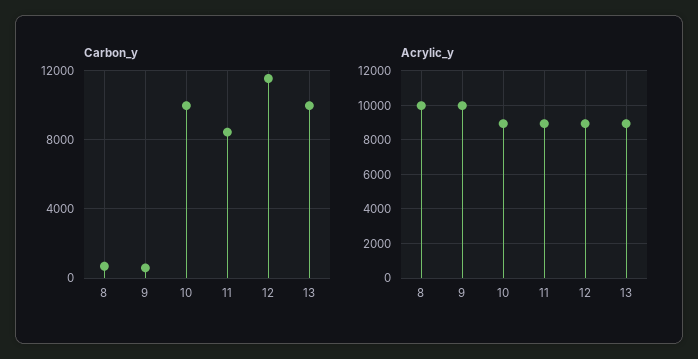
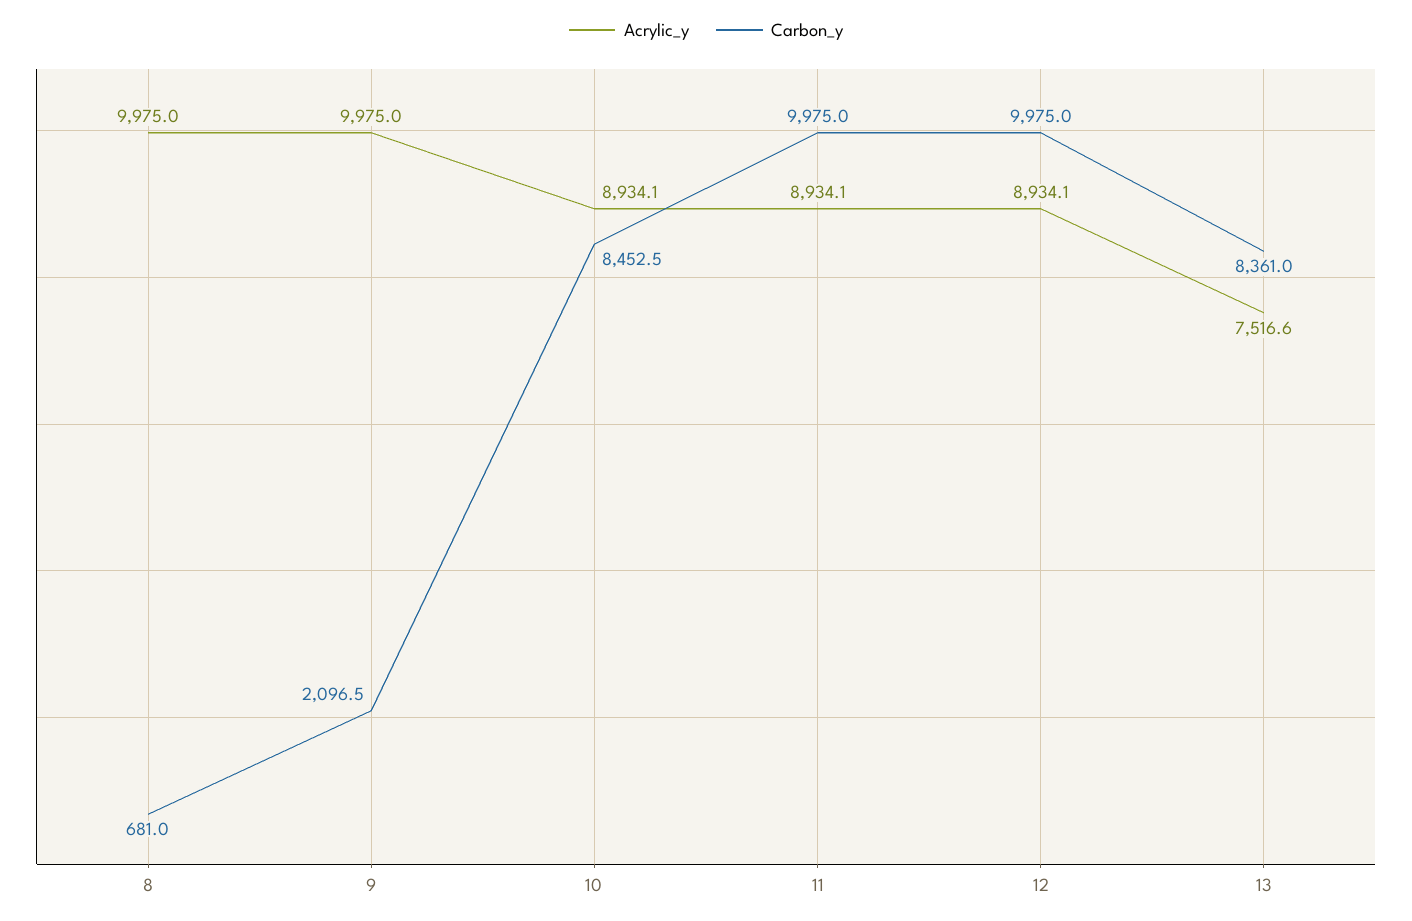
  {
    "Carbon_y": {
      "8": 681,
-     "9": 500,
+     "9": 2096.5,
-     "10": 10000,
+     "10": 8452.5,
-     "11": 8500,
+     "11": 9975,
-     "12": 11500,
+     "12": 9975,
-     "13": 10000
+     "13": 8361
    },
    "Acrylic_y": {
      "8": 9975,
      "9": 9975,
      "10": 8934.1,
      "11": 8934.1,
      "12": 8934.1,
-     "13": 9000
+     "13": 7516.6
    }
  }

